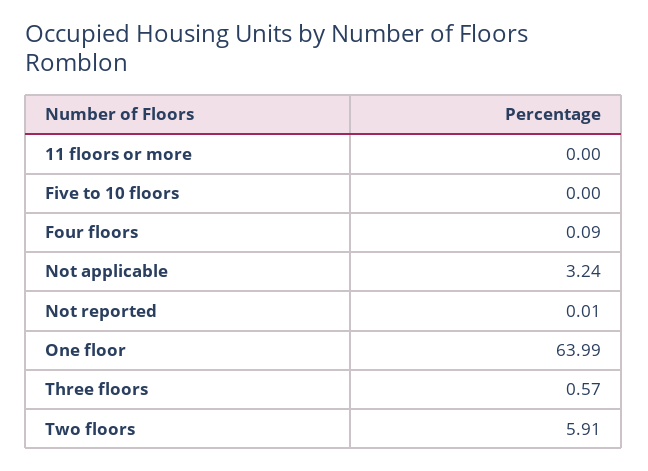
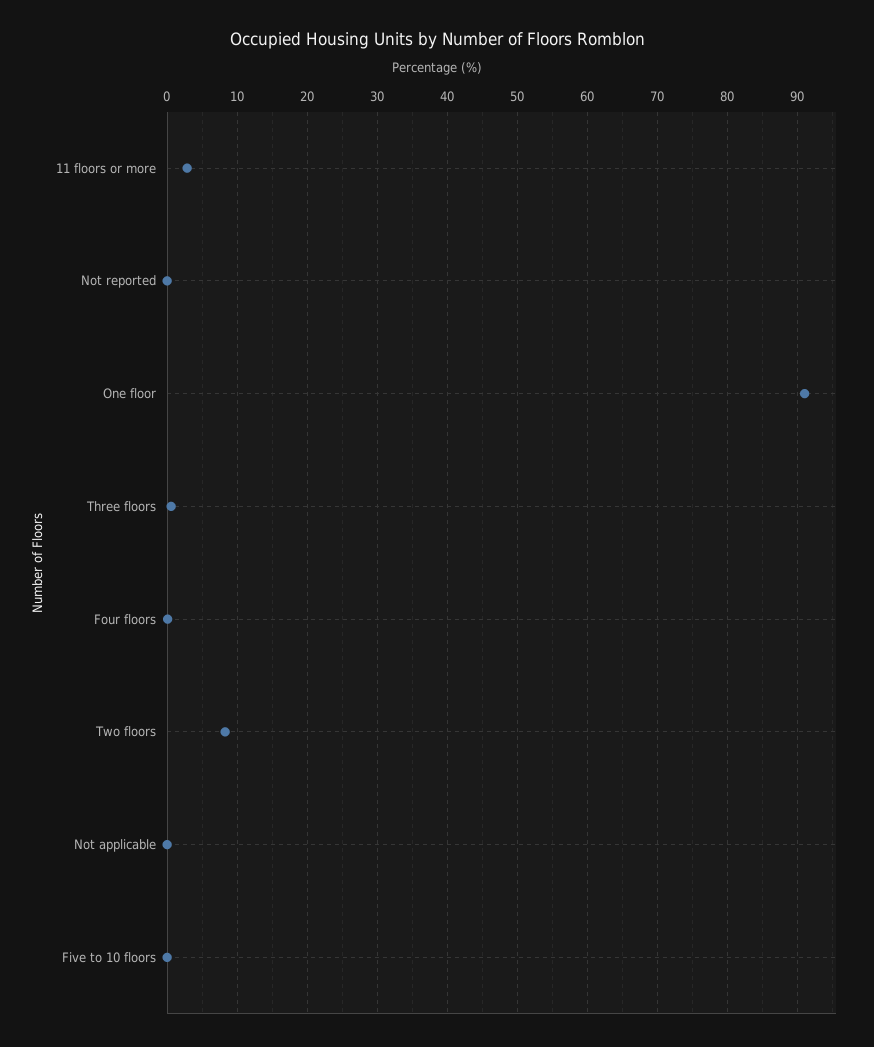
  {
-   "11 floors or more": 0,
+   "11 floors or more": 3,
    "Five to 10 floors": 0,
    "Four floors": 0.09,
-   "Not applicable": 3.24,
+   "Not applicable": 0,
    "Not reported": 0.01,
-   "One floor": 63.99,
+   "One floor": 91,
    "Three floors": 0.57,
-   "Two floors": 5.91
+   "Two floors": 8
  }

